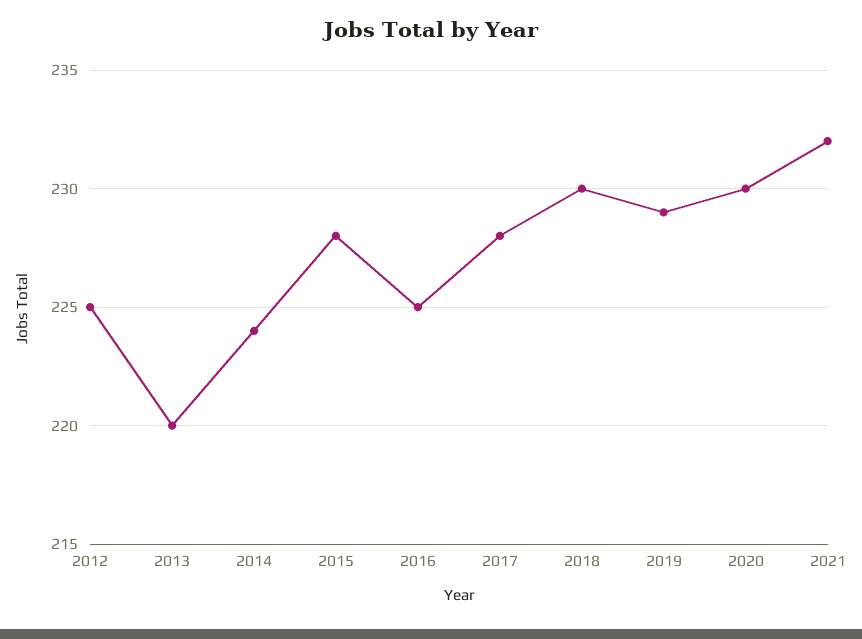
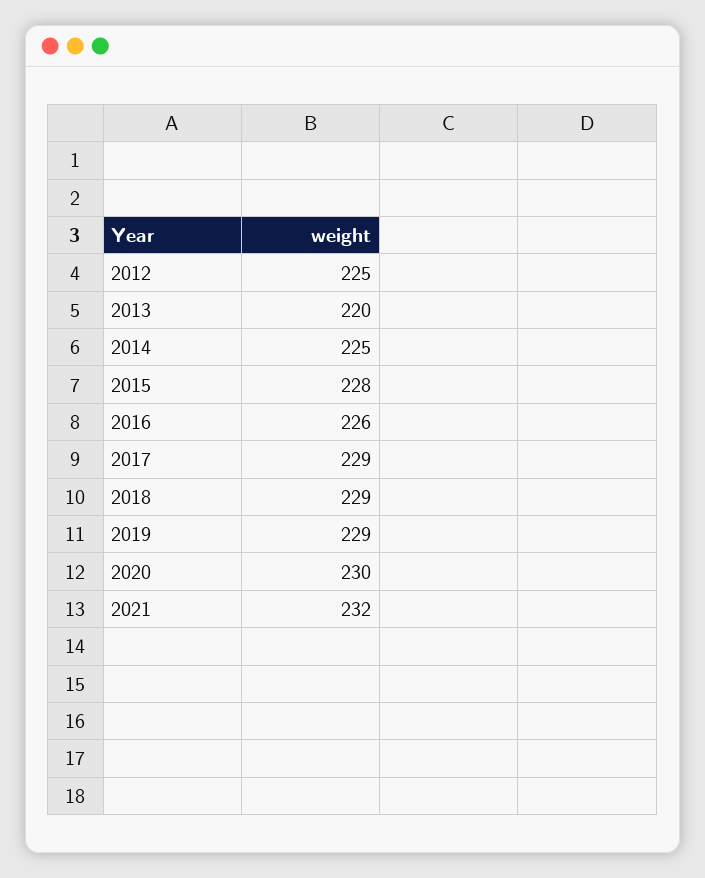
  {
    "2012": 225,
    "2013": 220,
-   "2014": 224,
+   "2014": 225,
    "2015": 228,
-   "2016": 225,
+   "2016": 226,
-   "2017": 228,
+   "2017": 229,
-   "2018": 230,
+   "2018": 229,
    "2019": 229,
    "2020": 230,
    "2021": 232
  }

